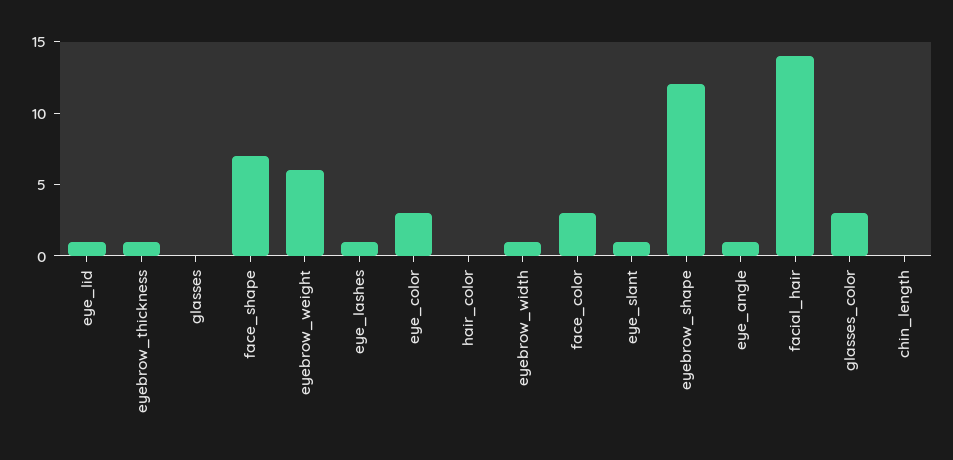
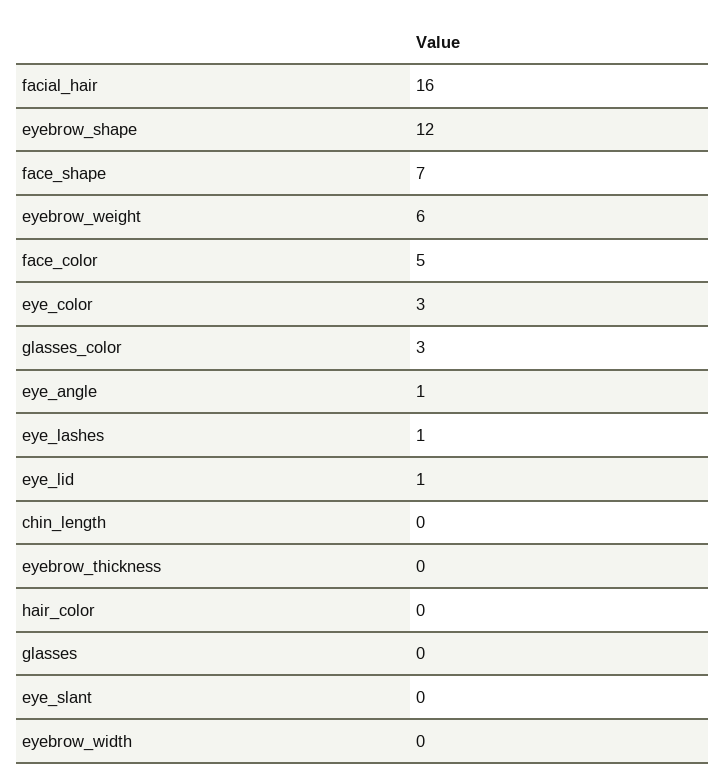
  {
    "eye_lid": 1,
-   "eyebrow_thickness": 1,
+   "eyebrow_thickness": 0,
    "glasses": 0,
    "face_shape": 7,
    "eyebrow_weight": 6,
    "eye_lashes": 1,
    "eye_color": 3,
    "hair_color": 0,
-   "eyebrow_width": 1,
+   "eyebrow_width": 0,
-   "face_color": 3,
+   "face_color": 5,
-   "eye_slant": 1,
+   "eye_slant": 0,
    "eyebrow_shape": 12,
    "eye_angle": 1,
-   "facial_hair": 14,
+   "facial_hair": 16,
    "glasses_color": 3,
    "chin_length": 0
  }

